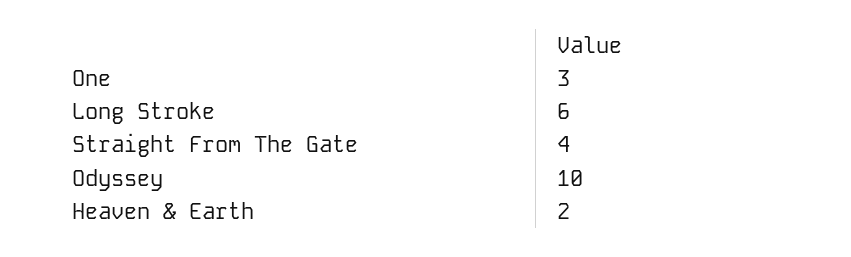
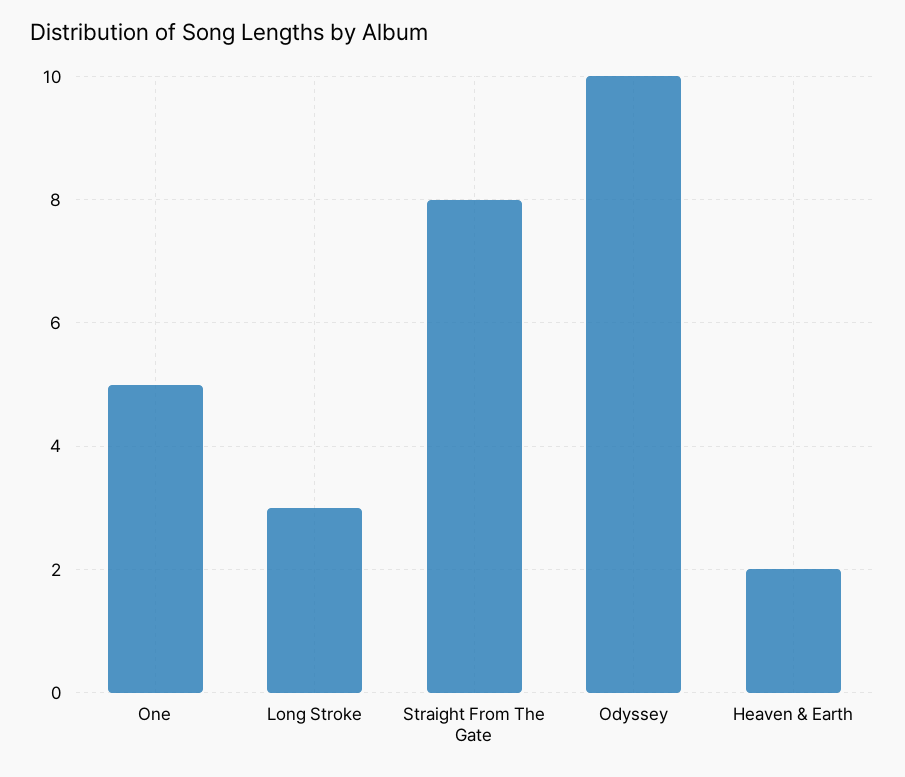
  {
-   "One": 3,
+   "One": 5,
-   "Long Stroke": 6,
+   "Long Stroke": 3,
-   "Straight From The Gate": 4,
+   "Straight From The Gate": 8,
    "Odyssey": 10,
    "Heaven & Earth": 2
  }

